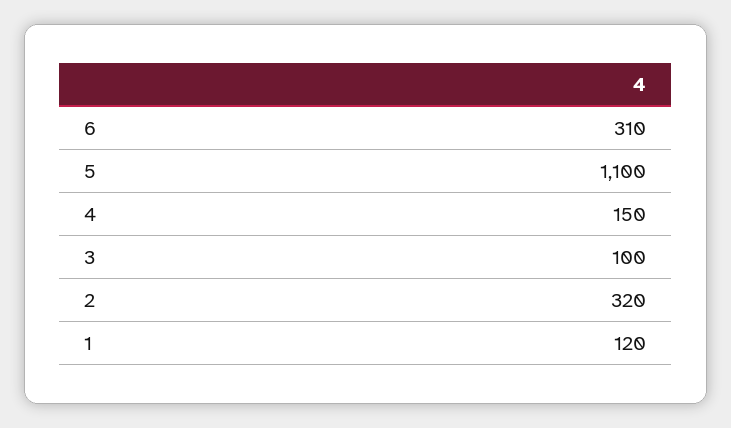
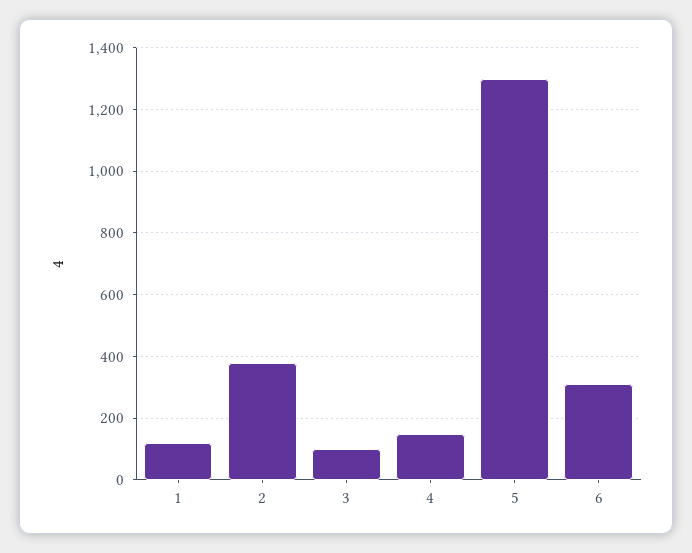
  {
    "6": 310,
-   "5": 1100,
+   "5": 1300,
    "4": 150,
    "3": 100,
-   "2": 320,
+   "2": 380,
    "1": 120
  }

